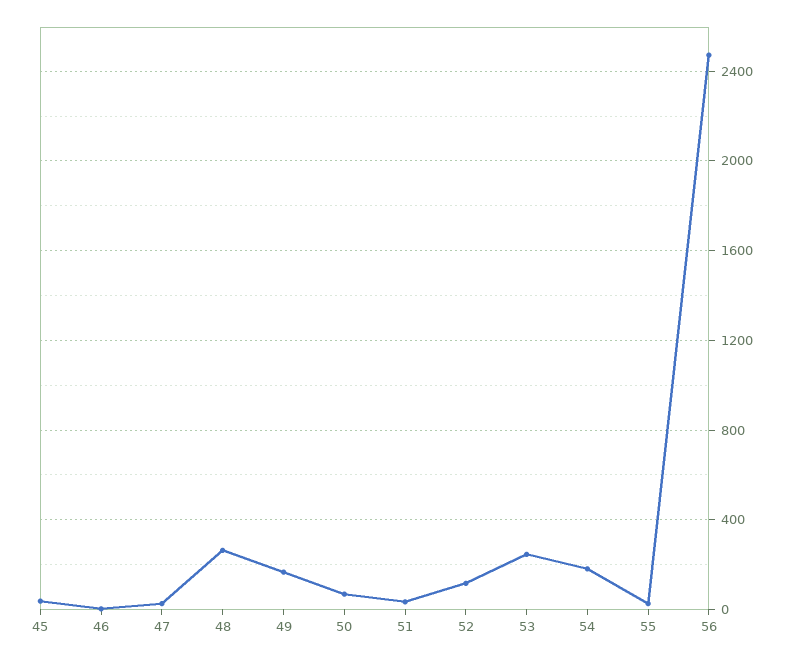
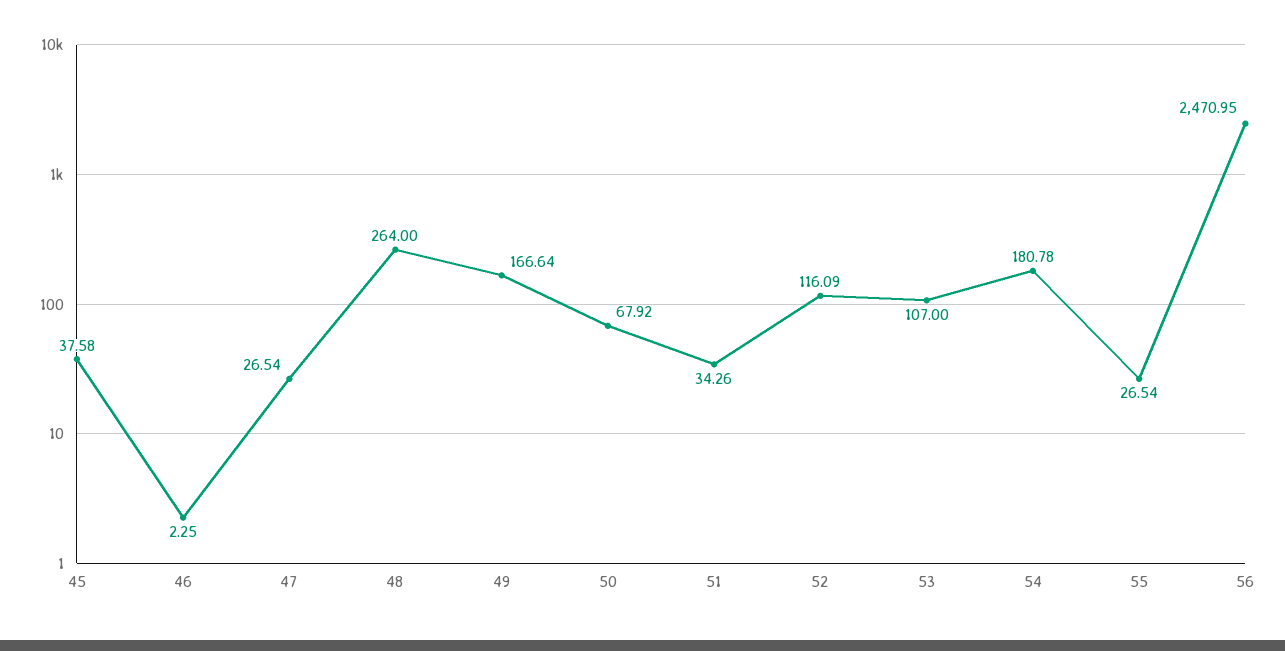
  {
    "45": 37.58,
    "46": 2.25,
    "47": 26.54,
    "48": 264,
    "49": 166.64,
    "50": 67.92,
    "51": 34.26,
    "52": 116.09,
-   "53": 250,
+   "53": 107,
    "54": 180.78,
    "55": 26.54,
    "56": 2470.95
  }

